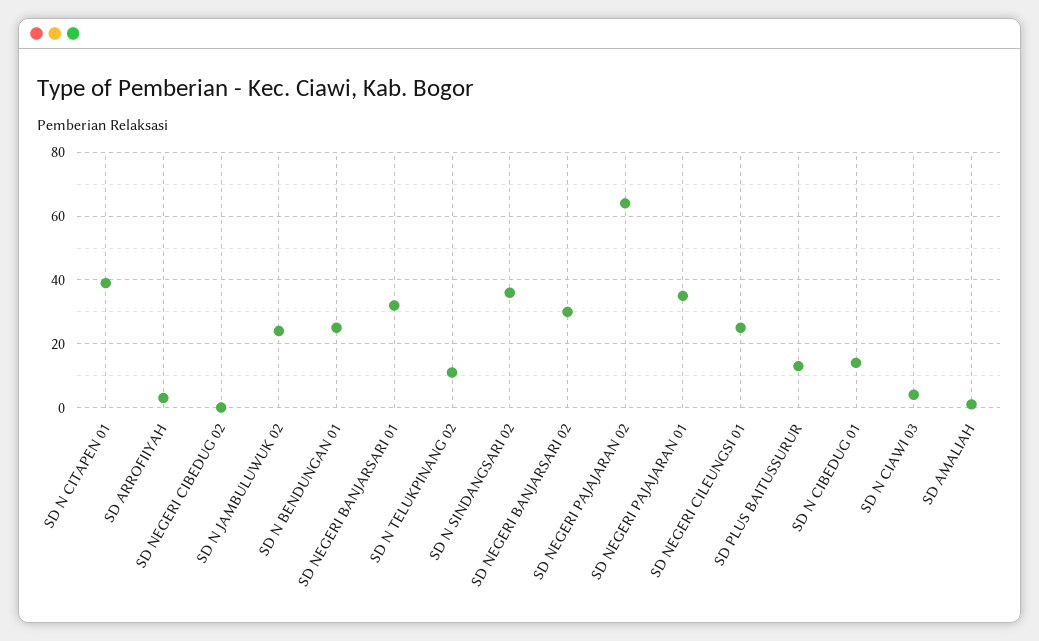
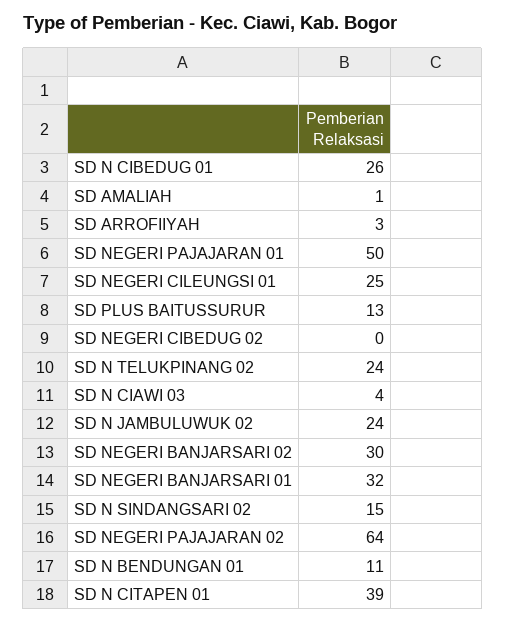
  {
    "SD N CITAPEN 01": 39,
    "SD ARROFIIYAH": 3,
    "SD NEGERI CIBEDUG 02": 0,
    "SD N JAMBULUWUK 02": 24,
-   "SD N BENDUNGAN 01": 25,
+   "SD N BENDUNGAN 01": 11,
    "SD NEGERI BANJARSARI 01": 32,
-   "SD N TELUKPINANG 02": 10,
+   "SD N TELUKPINANG 02": 24,
-   "SD N SINDANGSARI 02": 35,
+   "SD N SINDANGSARI 02": 15,
    "SD NEGERI BANJARSARI 02": 30,
    "SD NEGERI PAJAJARAN 02": 64,
-   "SD NEGERI PAJAJARAN 01": 35,
+   "SD NEGERI PAJAJARAN 01": 50,
    "SD NEGERI CILEUNGSI 01": 25,
    "SD PLUS BAITUSSURUR": 13,
-   "SD N CIBEDUG 01": 15,
+   "SD N CIBEDUG 01": 26,
    "SD N CIAWI 03": 4,
    "SD AMALIAH": 1
  }

